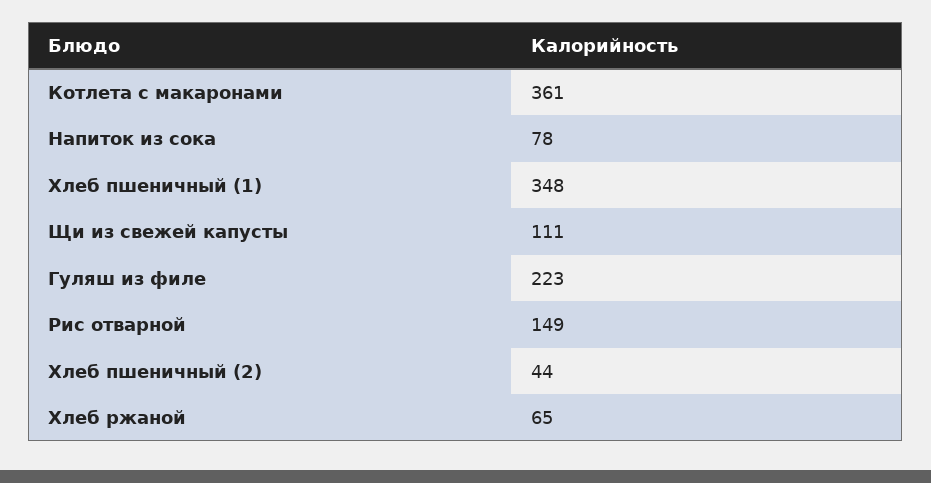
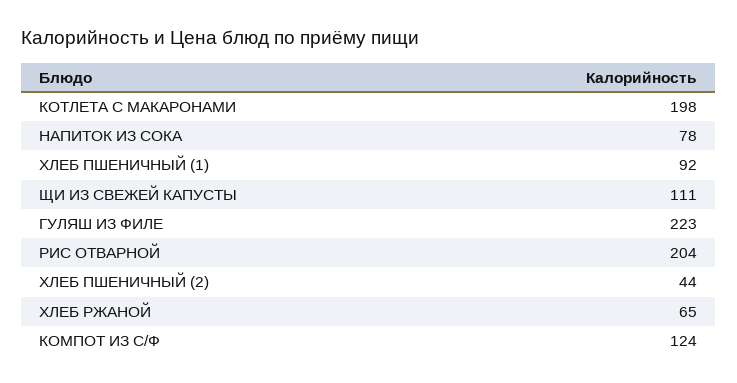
  {
-   "Котлета с макаронами": 361,
+   "Котлета с макаронами": 198,
    "Напиток из сока": 78,
-   "Хлеб пшеничный (1)": 348,
+   "Хлеб пшеничный (1)": 92,
    "Щи из свежей капусты": 111,
    "Гуляш из филе": 223,
-   "Рис отварной": 149,
+   "Рис отварной": 204,
    "Хлеб пшеничный (2)": 44,
-   "Хлеб ржаной": 65
+   "Хлеб ржаной": 65,
+   "КОМПОТ ИЗ С/Ф": 124
  }

